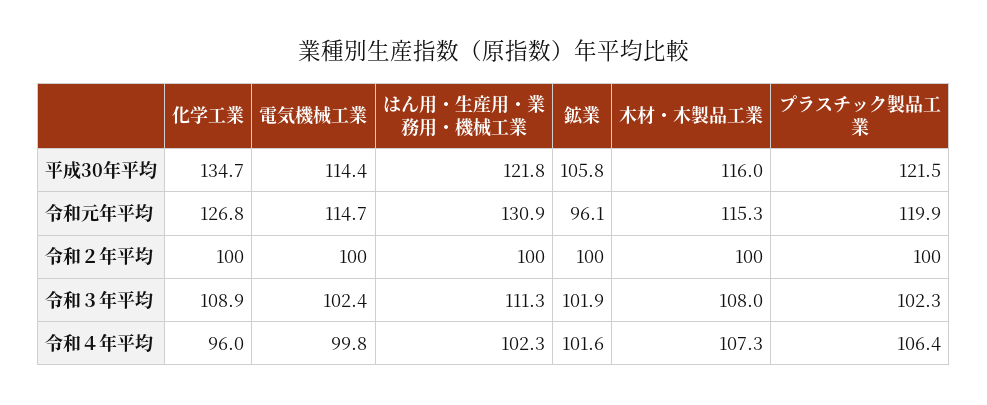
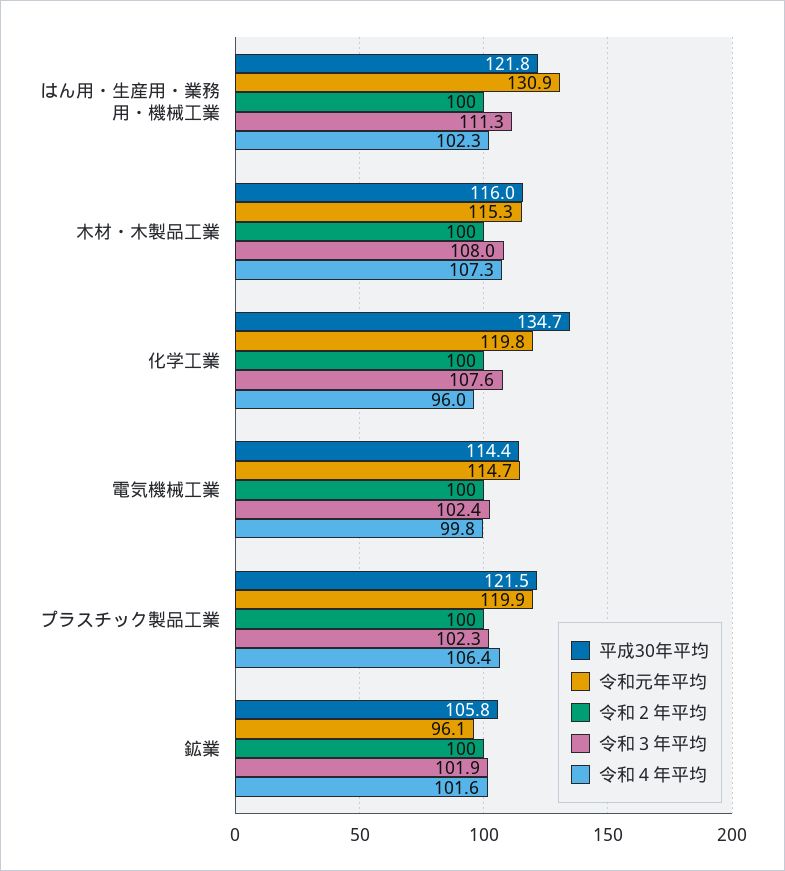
  {
    "平成30年平均": {
      "化学工業": 134.7,
      "電気機械工業": 114.4,
      "はん用・生産用・業務用・機械工業": 121.8,
      "鉱業": 105.8,
      "木材・木製品工業": 116,
      "プラスチック製品工業": 121.5
    },
    "令和元年平均": {
-     "化学工業": 126.8,
+     "化学工業": 119.8,
      "電気機械工業": 114.7,
      "はん用・生産用・業務用・機械工業": 130.9,
      "鉱業": 96.1,
      "木材・木製品工業": 115.3,
      "プラスチック製品工業": 119.9
    },
    "令和２年平均": {
      "化学工業": 100,
      "電気機械工業": 100,
      "はん用・生産用・業務用・機械工業": 100,
      "鉱業": 100,
      "木材・木製品工業": 100,
      "プラスチック製品工業": 100
    },
    "令和３年平均": {
-     "化学工業": 108.9,
+     "化学工業": 107.6,
      "電気機械工業": 102.4,
      "はん用・生産用・業務用・機械工業": 111.3,
      "鉱業": 101.9,
      "木材・木製品工業": 108,
      "プラスチック製品工業": 102.3
    },
    "令和４年平均": {
      "化学工業": 96,
      "電気機械工業": 99.8,
      "はん用・生産用・業務用・機械工業": 102.3,
      "鉱業": 101.6,
      "木材・木製品工業": 107.3,
      "プラスチック製品工業": 106.4
    }
  }

